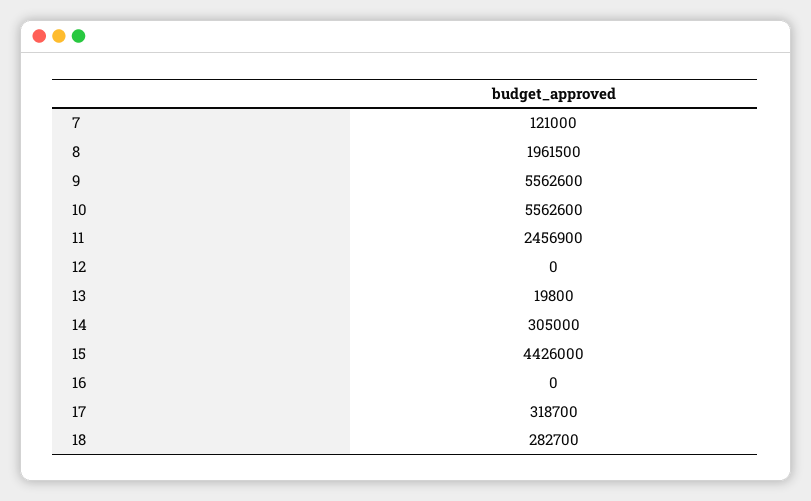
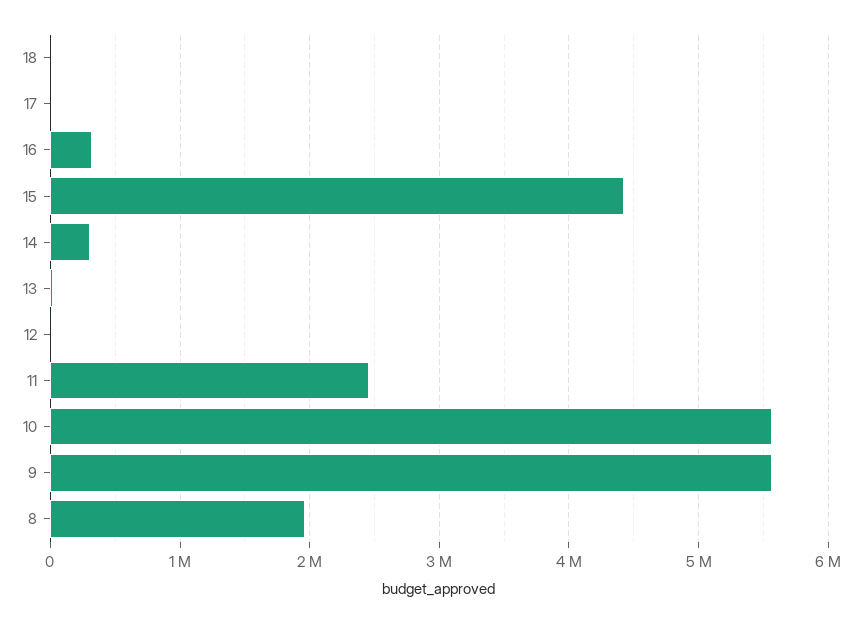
  {
-   "7": 121000,
    "8": 1961500,
    "9": 5562600,
    "10": 5562600,
    "11": 2456900,
    "12": 0,
    "13": 19800,
    "14": 305000,
    "15": 4426000,
-   "16": 0,
+   "16": 300000,
-   "17": 318700,
+   "17": 0,
-   "18": 282700
+   "18": 0
  }

